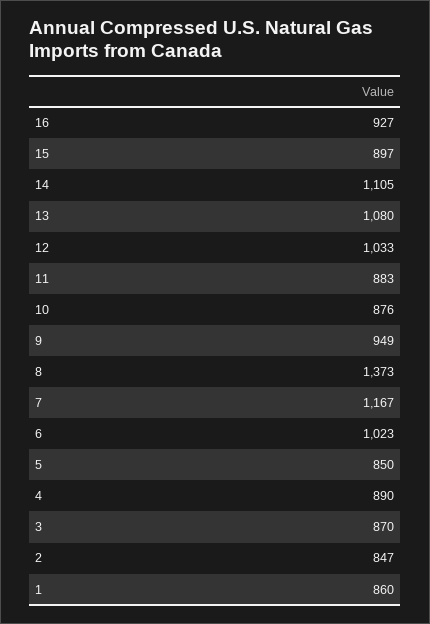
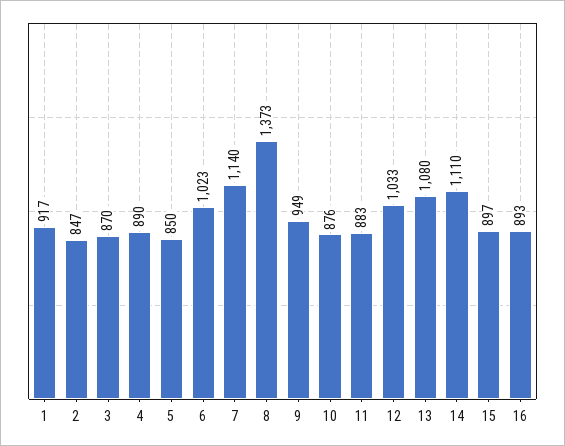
  {
-   "16": 927,
+   "16": 893,
    "15": 897,
-   "14": 1105,
+   "14": 1110,
    "13": 1080,
    "12": 1033,
    "11": 883,
    "10": 876,
    "9": 949,
    "8": 1373,
-   "7": 1167,
+   "7": 1140,
    "6": 1023,
    "5": 850,
    "4": 890,
    "3": 870,
    "2": 847,
-   "1": 860
+   "1": 917
  }

